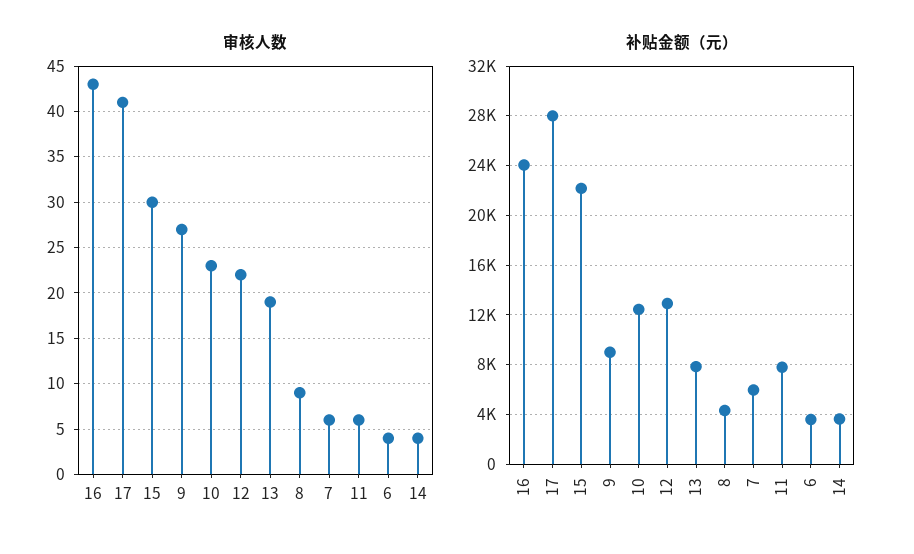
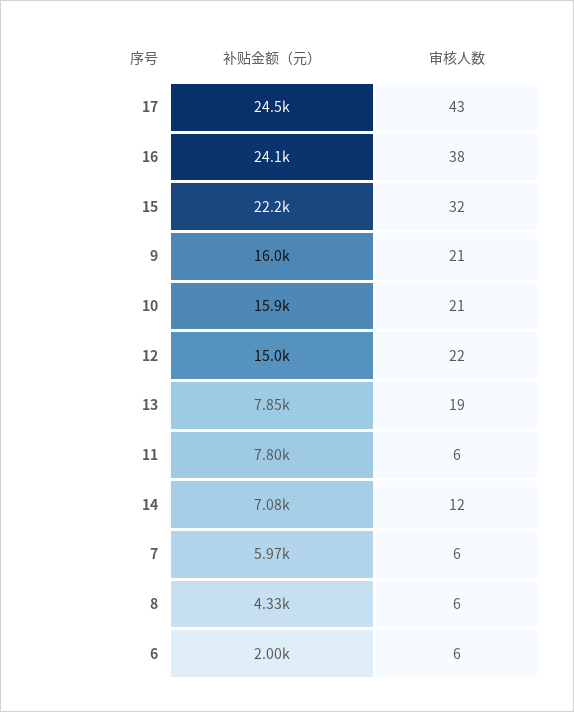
  {
    "审核人数": {
-     "16": 43,
+     "16": 38,
-     "17": 41,
+     "17": 43,
-     "15": 30,
+     "15": 32,
-     "9": 27,
+     "9": 21,
-     "10": 23,
+     "10": 21,
      "12": 22,
      "13": 19,
-     "8": 9,
+     "8": 6,
      "7": 6,
      "11": 6,
-     "6": 4,
+     "6": 6,
-     "14": 4
+     "14": 12
    },
    "补贴金额（元）": {
      "16": 24100,
-     "17": 28000,
+     "17": 24500,
      "15": 22200,
-     "9": 9000,
+     "9": 16000,
-     "10": 12500,
+     "10": 15900,
-     "12": 13000,
+     "12": 15000,
      "13": 7850,
      "8": 4330,
      "7": 5970,
      "11": 7800,
-     "6": 3500,
+     "6": 2000,
-     "14": 3500
+     "14": 7080
    }
  }

